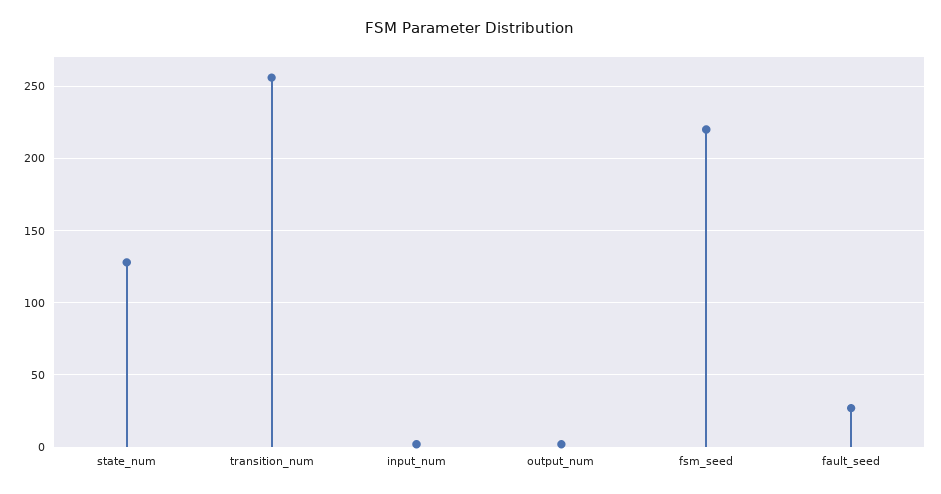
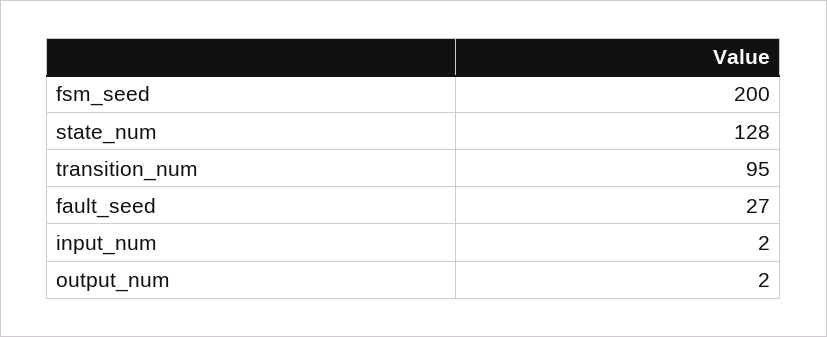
  {
    "state_num": 128,
-   "transition_num": 255,
+   "transition_num": 95,
    "input_num": 2,
    "output_num": 2,
-   "fsm_seed": 220,
+   "fsm_seed": 200,
    "fault_seed": 27
  }

